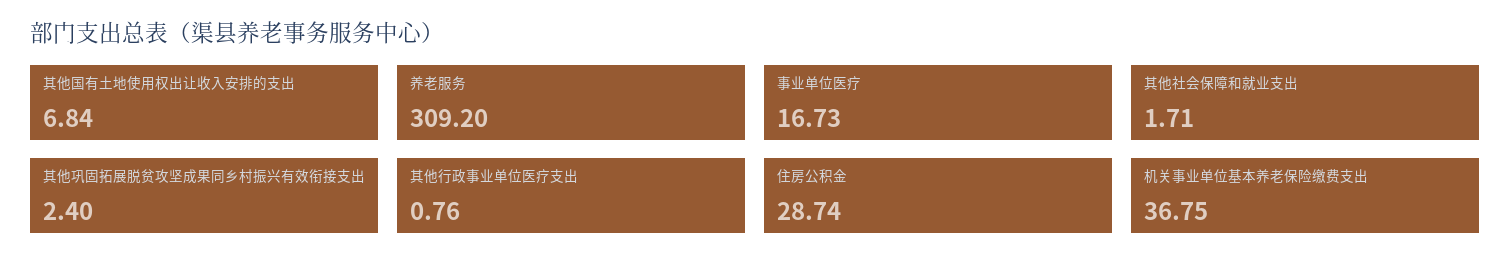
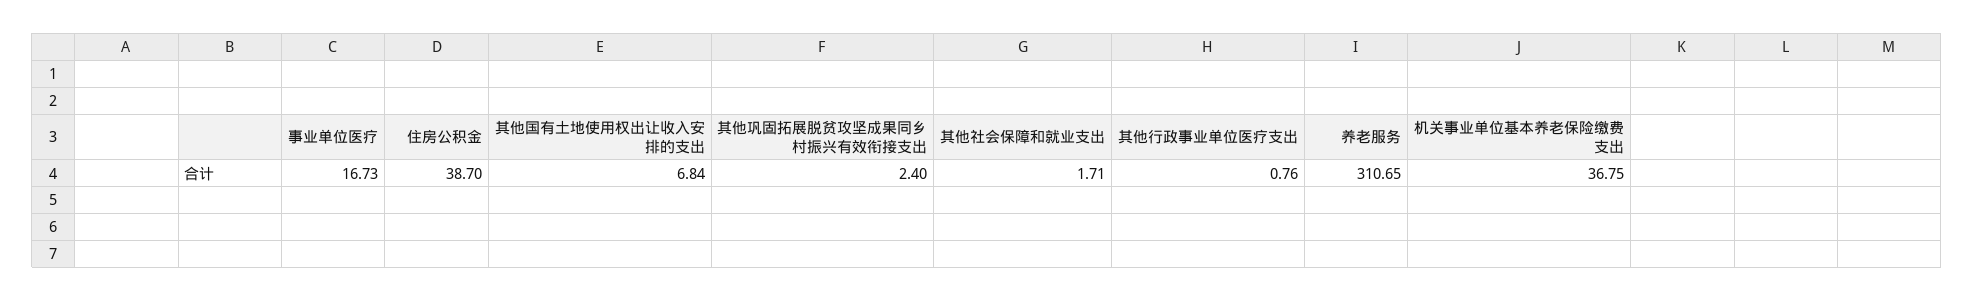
  {
    "其他国有土地使用权出让收入安排的支出": 6.84,
-   "养老服务": 309.2,
+   "养老服务": 310.65,
    "事业单位医疗": 16.73,
    "其他社会保障和就业支出": 1.71,
    "其他巩固拓展脱贫攻坚成果同乡村振兴有效衔接支出": 2.4,
    "其他行政事业单位医疗支出": 0.76,
-   "住房公积金": 28.74,
+   "住房公积金": 38.7,
    "机关事业单位基本养老保险缴费支出": 36.75
  }

